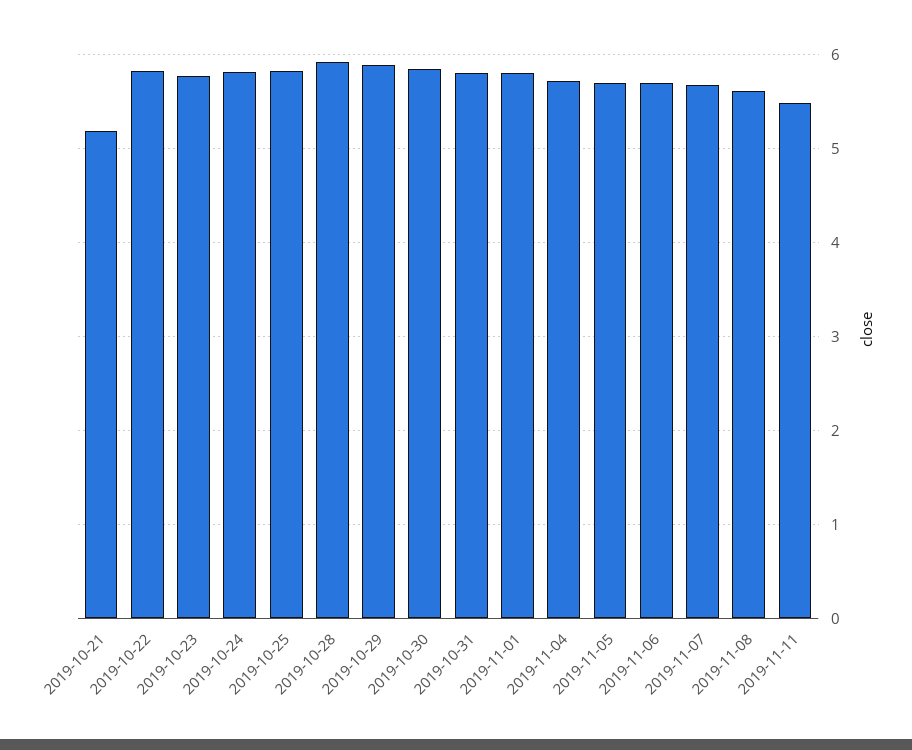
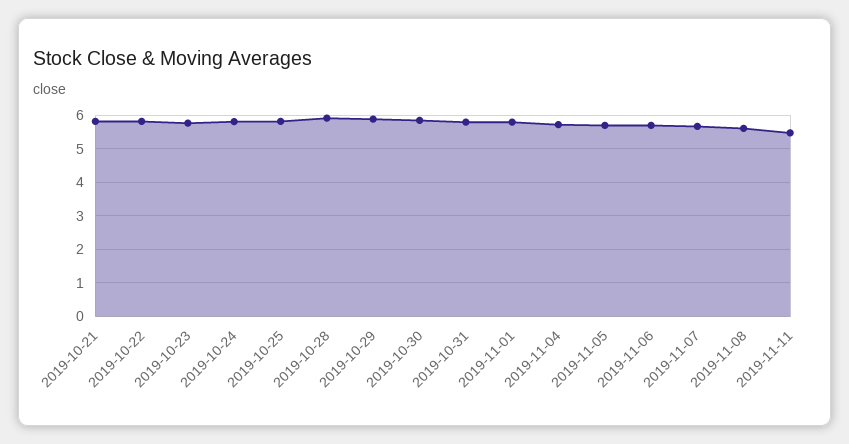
  {
-   "2019-10-21": 5.2,
+   "2019-10-21": 5.8,
    "2019-10-22": 5.8,
    "2019-10-23": 5.8,
    "2019-10-24": 5.8,
    "2019-10-25": 5.8,
    "2019-10-28": 5.9,
    "2019-10-29": 5.9,
    "2019-10-30": 5.9,
    "2019-10-31": 5.8,
    "2019-11-01": 5.8,
    "2019-11-04": 5.7,
    "2019-11-05": 5.7,
    "2019-11-06": 5.7,
    "2019-11-07": 5.7,
    "2019-11-08": 5.6,
    "2019-11-11": 5.5
  }

